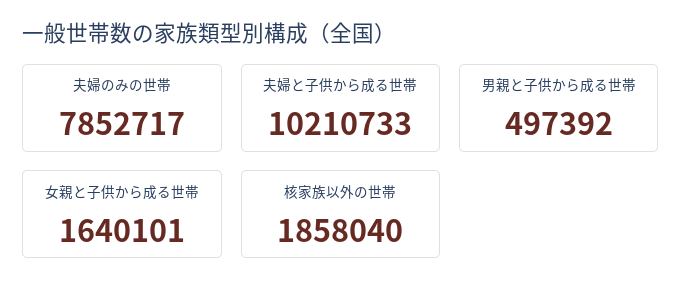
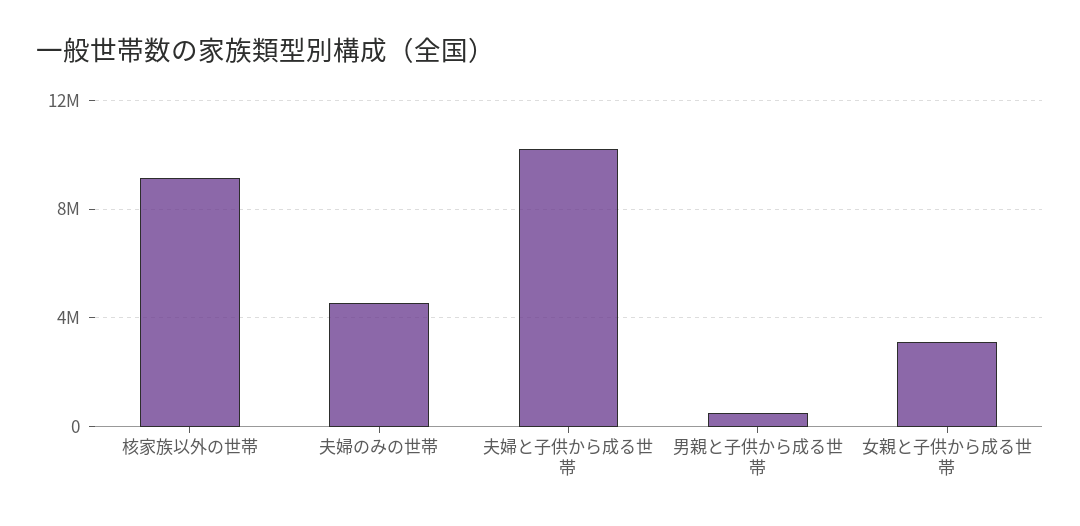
  {
-   "夫婦のみの世帯": 7852717,
+   "夫婦のみの世帯": 4500000,
    "夫婦と子供から成る世帯": 10210733,
    "男親と子供から成る世帯": 497392,
-   "女親と子供から成る世帯": 1640101,
+   "女親と子供から成る世帯": 3000000,
-   "核家族以外の世帯": 1858040
+   "核家族以外の世帯": 9000000
  }

